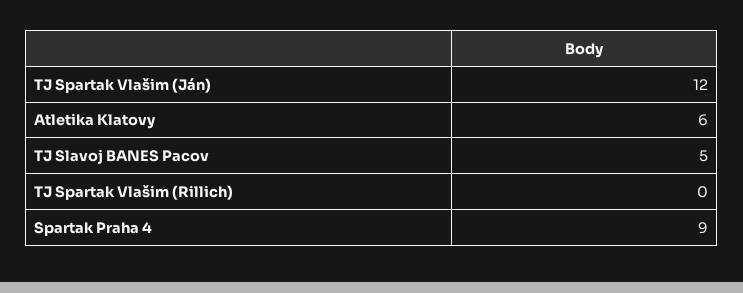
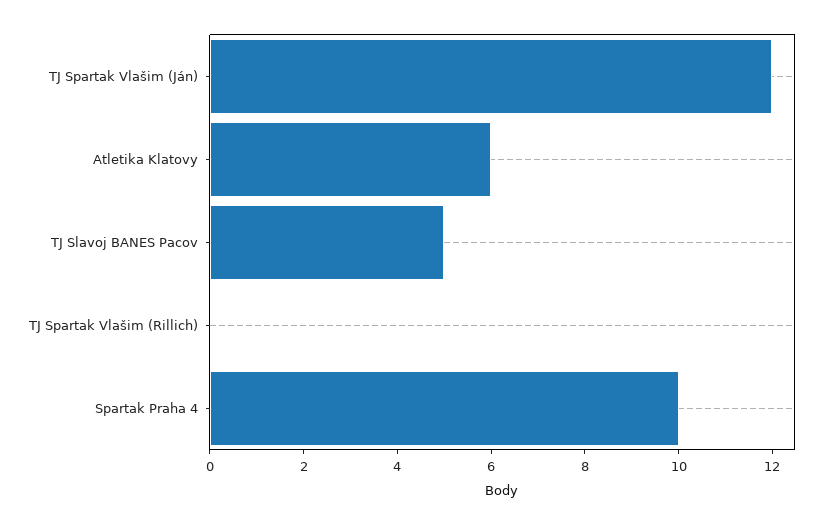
  {
    "TJ Spartak Vlašim (Ján)": 12,
    "Atletika Klatovy": 6,
    "TJ Slavoj BANES Pacov": 5,
    "TJ Spartak Vlašim (Rillich)": 0,
-   "Spartak Praha 4": 9
+   "Spartak Praha 4": 10
  }

